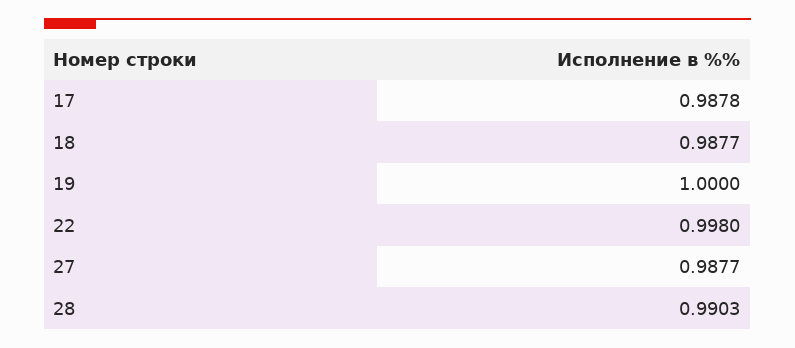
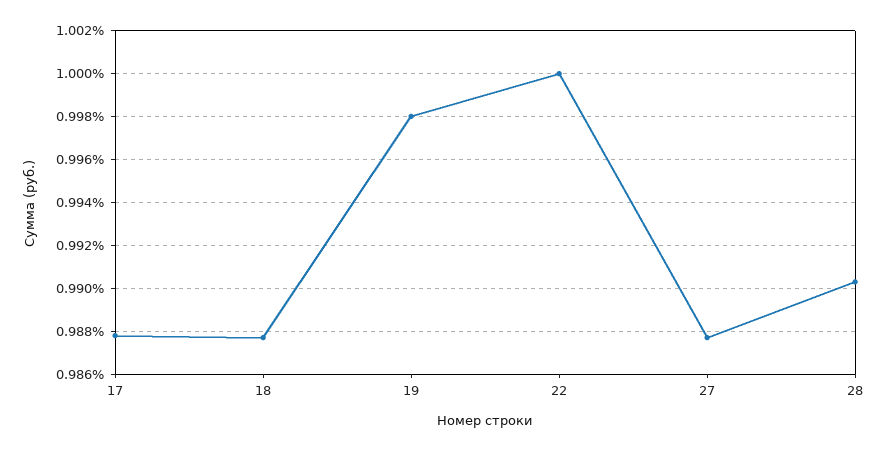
  {
    "17": 0.9878,
    "18": 0.9877,
-   "19": 1,
+   "19": 0.998,
-   "22": 0.998,
+   "22": 1,
    "27": 0.9877,
    "28": 0.9903
  }

